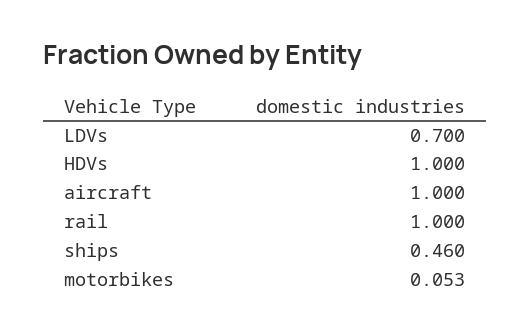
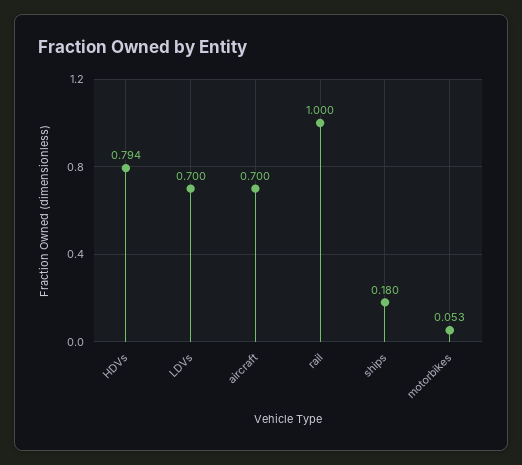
  {
    "LDVs": 0.7,
-   "HDVs": 1,
+   "HDVs": 0.794,
-   "aircraft": 1,
+   "aircraft": 0.7,
    "rail": 1,
-   "ships": 0.46,
+   "ships": 0.18,
    "motorbikes": 0.053
  }

